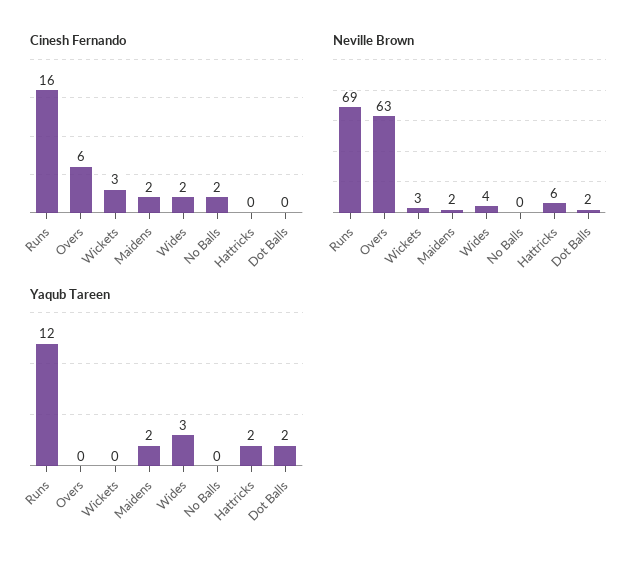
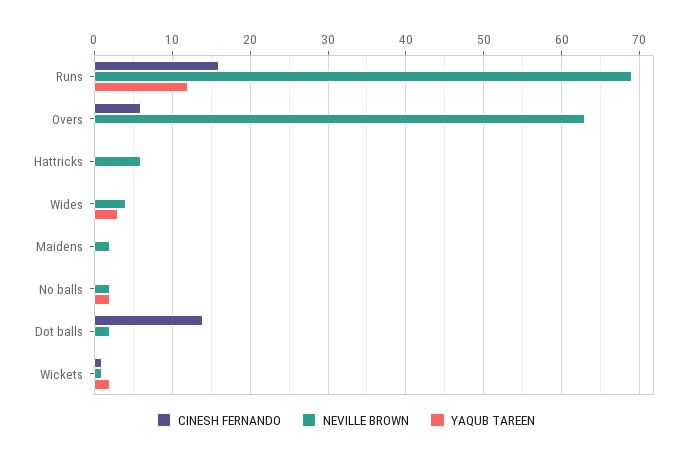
  {
    "Cinesh Fernando": {
      "Runs": 16,
      "Overs": 6,
-     "Wickets": 3,
+     "Wickets": 1,
-     "Maidens": 2,
+     "Maidens": 0,
-     "Wides": 2,
+     "Wides": 0,
-     "No Balls": 2,
+     "No Balls": 0,
      "Hattricks": 0,
-     "Dot Balls": 0
+     "Dot Balls": 14
    },
    "Neville Brown": {
      "Runs": 69,
      "Overs": 63,
-     "Wickets": 3,
+     "Wickets": 1,
      "Maidens": 2,
      "Wides": 4,
-     "No Balls": 0,
+     "No Balls": 2,
      "Hattricks": 6,
      "Dot Balls": 2
    },
    "Yaqub Tareen": {
      "Runs": 12,
      "Overs": 0,
-     "Wickets": 0,
+     "Wickets": 2,
-     "Maidens": 2,
+     "Maidens": 0,
      "Wides": 3,
-     "No Balls": 0,
+     "No Balls": 2,
-     "Hattricks": 2,
+     "Hattricks": 0,
-     "Dot Balls": 2
+     "Dot Balls": 0
    }
  }

